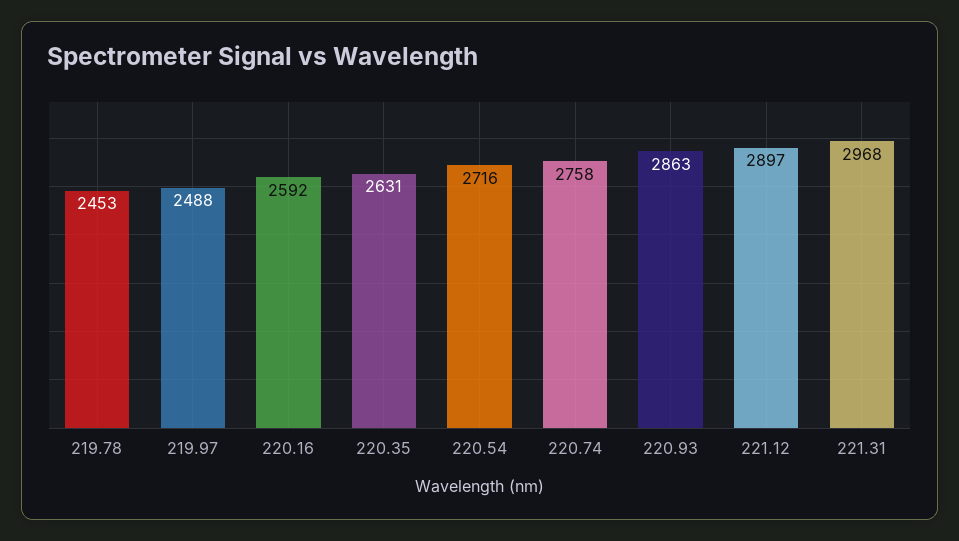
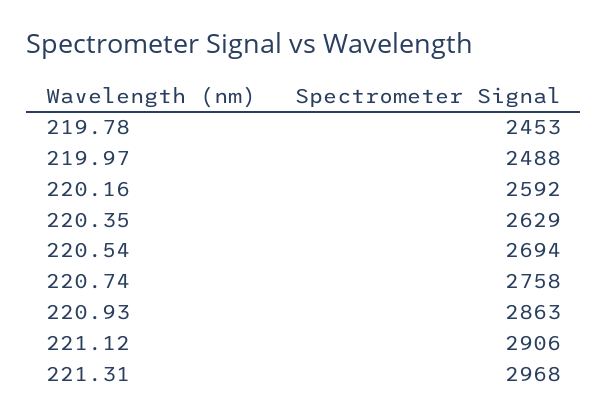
  {
    "219.78": 2453,
    "219.97": 2488,
    "220.16": 2592,
-   "220.35": 2631,
+   "220.35": 2629,
-   "220.54": 2716,
+   "220.54": 2694,
    "220.74": 2758,
    "220.93": 2863,
-   "221.12": 2897,
+   "221.12": 2906,
    "221.31": 2968
  }

